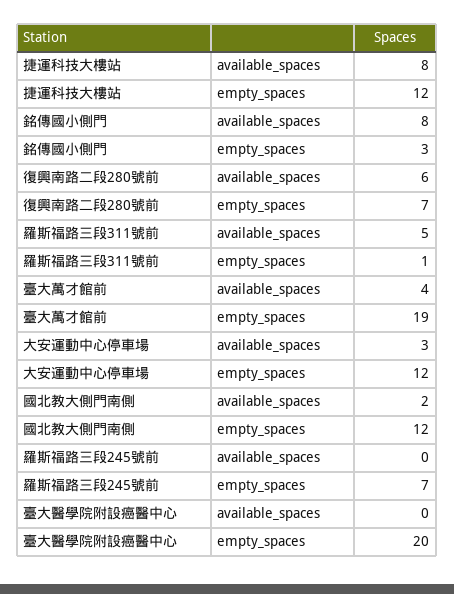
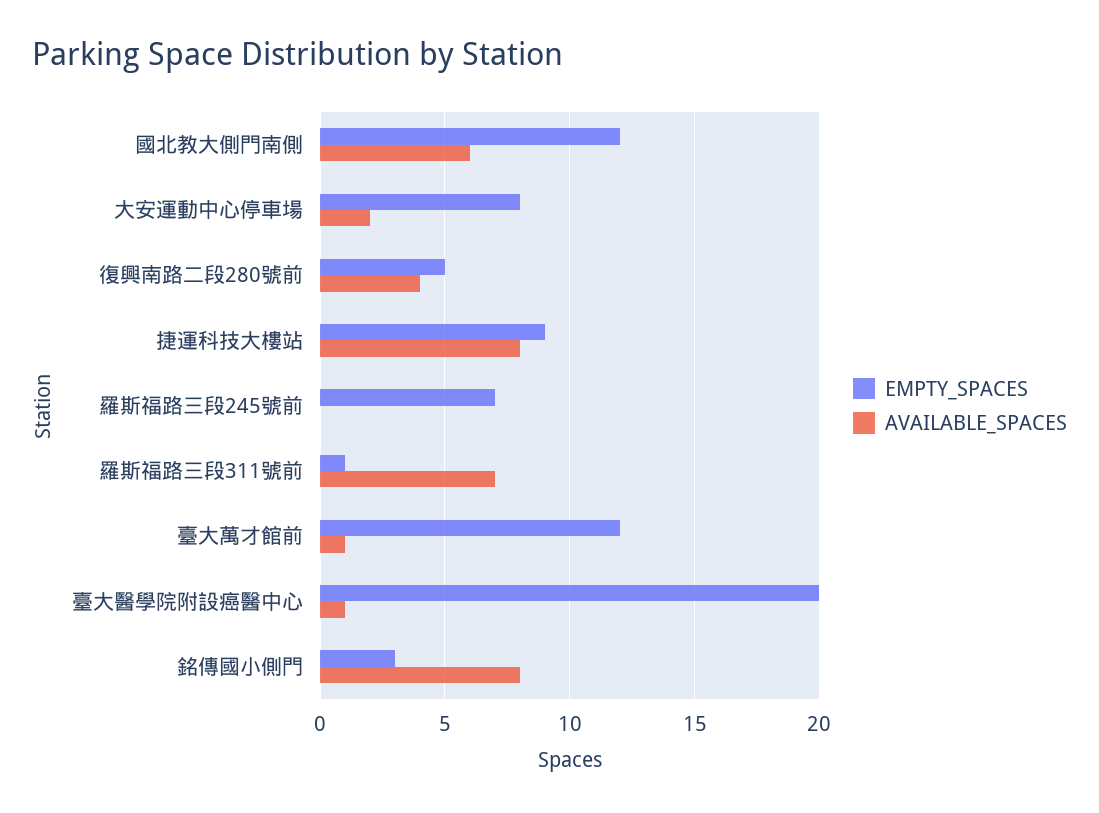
  {
    "available_spaces": {
      "捷運科技大樓站": 8,
      "銘傳國小側門": 8,
-     "復興南路二段280號前": 6,
+     "復興南路二段280號前": 4,
-     "羅斯福路三段311號前": 5,
+     "羅斯福路三段311號前": 7,
-     "臺大萬才館前": 4,
+     "臺大萬才館前": 1,
-     "大安運動中心停車場": 3,
+     "大安運動中心停車場": 2,
-     "國北教大側門南側": 2,
+     "國北教大側門南側": 6,
      "羅斯福路三段245號前": 0,
-     "臺大醫學院附設癌醫中心": 0
+     "臺大醫學院附設癌醫中心": 1
    },
    "empty_spaces": {
-     "捷運科技大樓站": 12,
+     "捷運科技大樓站": 9,
      "銘傳國小側門": 3,
-     "復興南路二段280號前": 7,
+     "復興南路二段280號前": 5,
      "羅斯福路三段311號前": 1,
-     "臺大萬才館前": 19,
+     "臺大萬才館前": 12,
-     "大安運動中心停車場": 12,
+     "大安運動中心停車場": 8,
      "國北教大側門南側": 12,
      "羅斯福路三段245號前": 7,
      "臺大醫學院附設癌醫中心": 20
    }
  }

